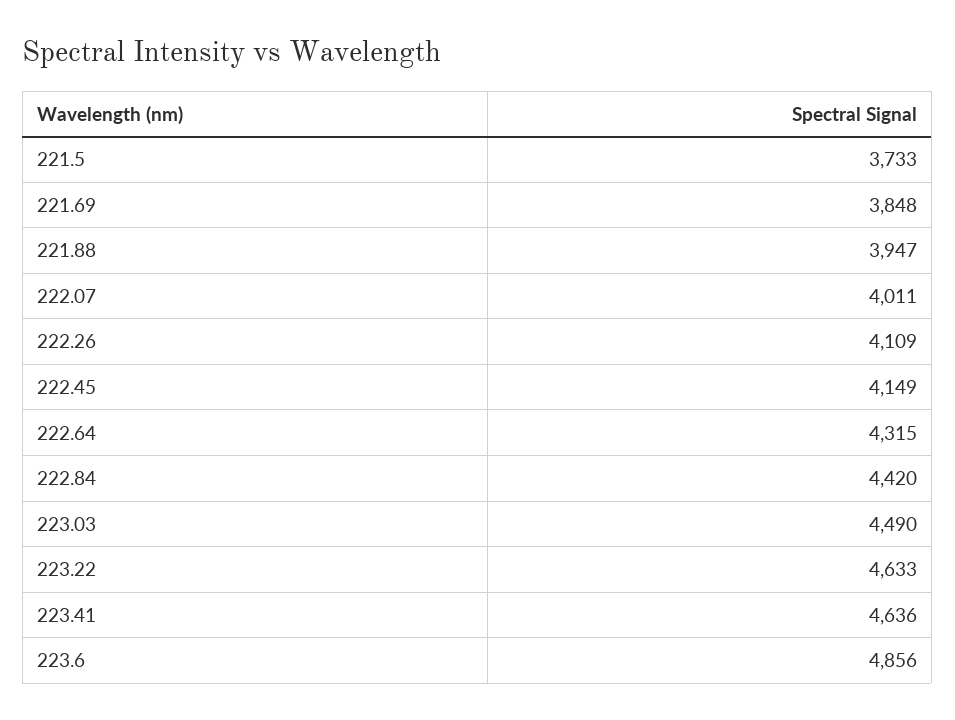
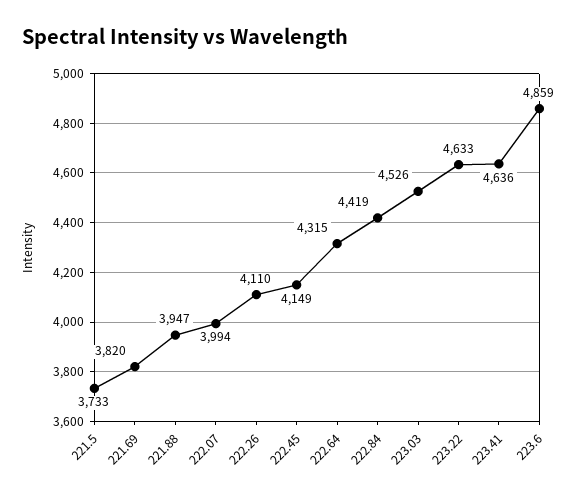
  {
    "221.5": 3733,
-   "221.69": 3848,
+   "221.69": 3820,
    "221.88": 3947,
-   "222.07": 4011,
+   "222.07": 3994,
-   "222.26": 4109,
+   "222.26": 4110,
    "222.45": 4149,
    "222.64": 4315,
-   "222.84": 4420,
+   "222.84": 4419,
-   "223.03": 4490,
+   "223.03": 4526,
    "223.22": 4633,
    "223.41": 4636,
-   "223.6": 4856
+   "223.6": 4859
  }

